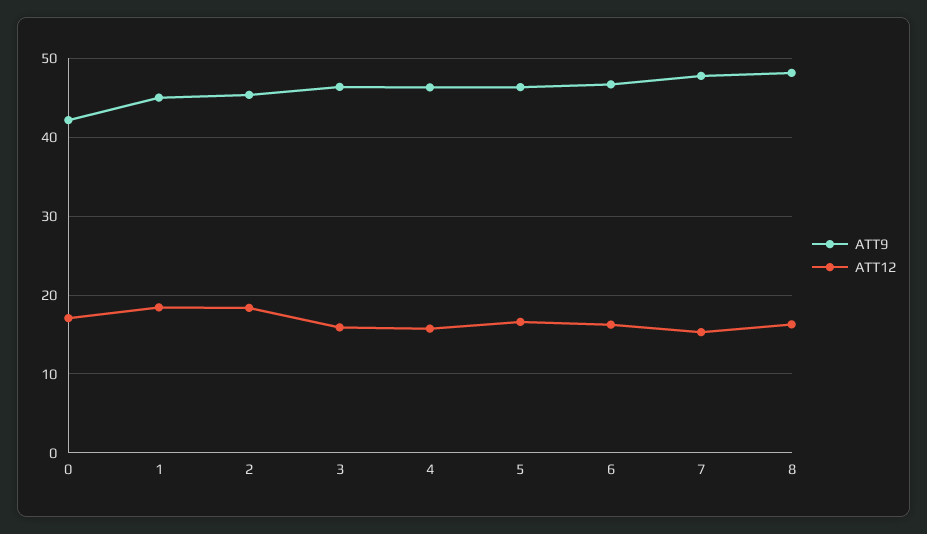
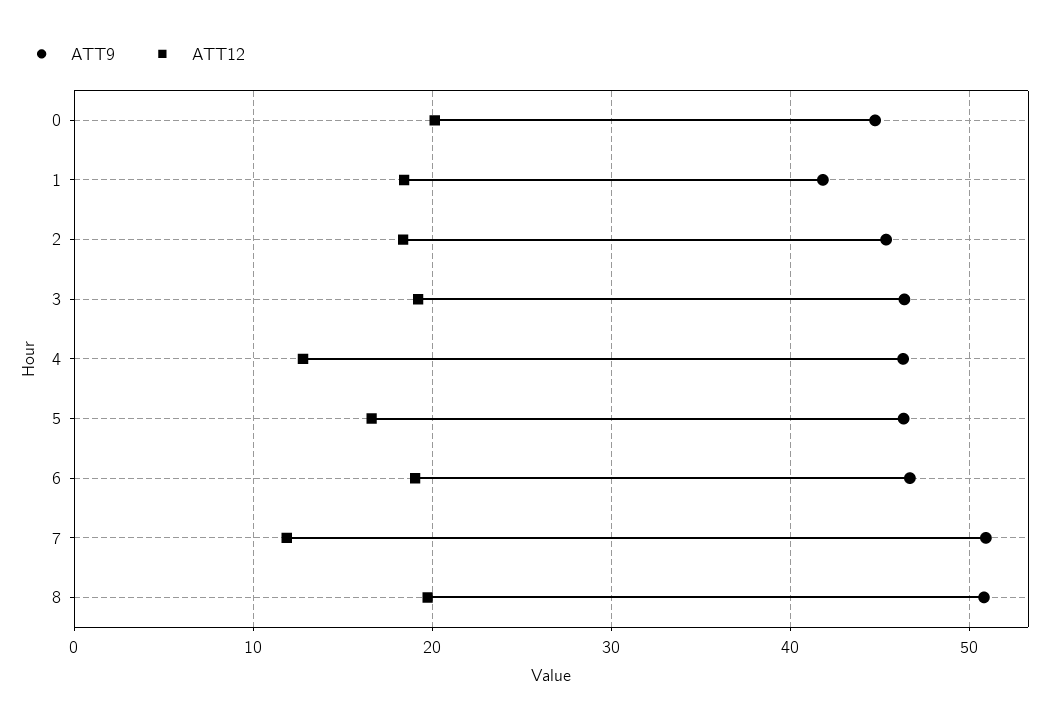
  {
    "ATT9": {
-     "0": 42,
+     "0": 45,
-     "1": 45,
+     "1": 42,
      "2": 45,
      "3": 46,
      "4": 46,
      "5": 46,
      "6": 47,
-     "7": 48,
+     "7": 51,
-     "8": 48
+     "8": 51
    },
    "ATT12": {
-     "0": 17,
+     "0": 20,
      "1": 18,
      "2": 18,
-     "3": 16,
+     "3": 19,
-     "4": 16,
+     "4": 13,
      "5": 17,
-     "6": 16,
+     "6": 19,
-     "7": 15,
+     "7": 12,
-     "8": 16
+     "8": 20
    }
  }

